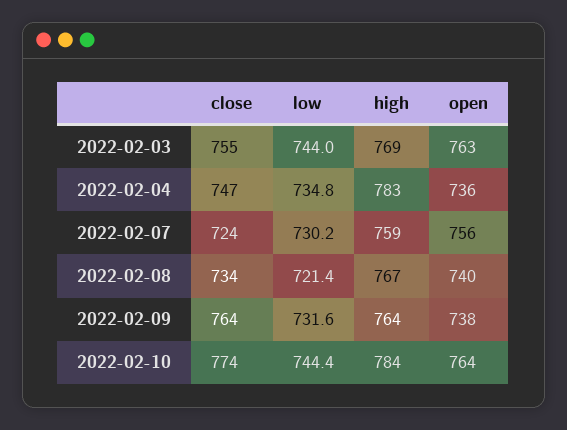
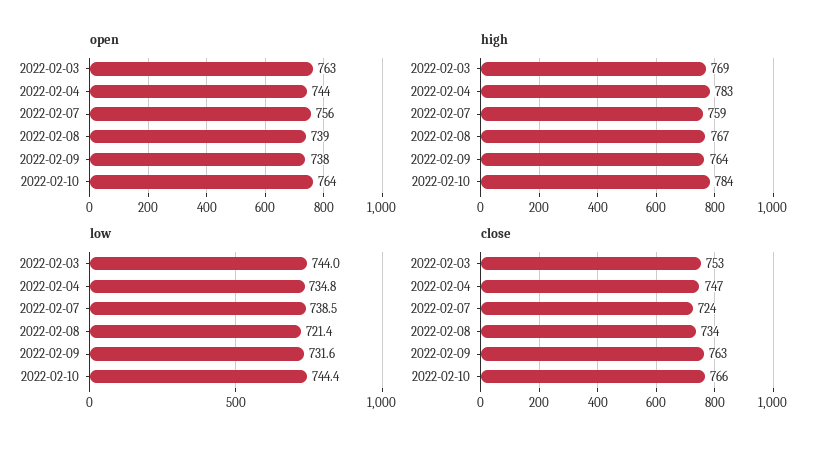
  {
    "close": {
-     "2022-02-03": 755,
+     "2022-02-03": 753,
      "2022-02-04": 747,
      "2022-02-07": 724,
      "2022-02-08": 734,
-     "2022-02-09": 764,
+     "2022-02-09": 763,
-     "2022-02-10": 774
+     "2022-02-10": 766
    },
    "low": {
      "2022-02-03": 744,
      "2022-02-04": 734.8,
-     "2022-02-07": 730.2,
+     "2022-02-07": 738.5,
      "2022-02-08": 721.4,
      "2022-02-09": 731.6,
      "2022-02-10": 744.4
    },
    "high": {
      "2022-02-03": 769,
      "2022-02-04": 783,
      "2022-02-07": 759,
      "2022-02-08": 767,
      "2022-02-09": 764,
      "2022-02-10": 784
    },
    "open": {
      "2022-02-03": 763,
-     "2022-02-04": 736,
+     "2022-02-04": 744,
      "2022-02-07": 756,
-     "2022-02-08": 740,
+     "2022-02-08": 739,
      "2022-02-09": 738,
      "2022-02-10": 764
    }
  }

